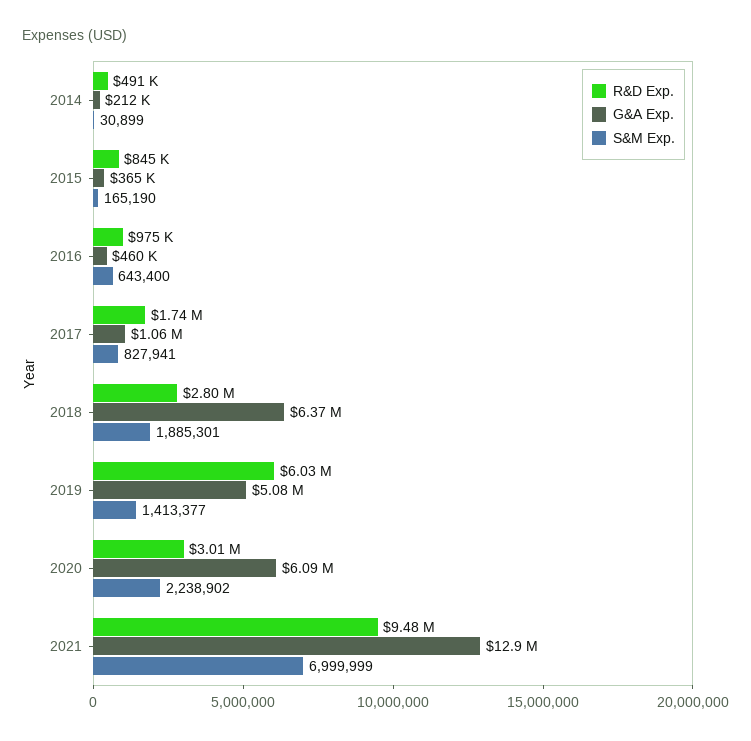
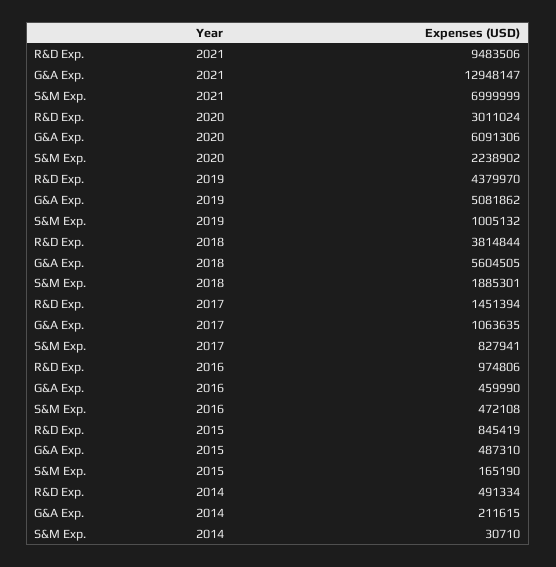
  {
    "R&D Exp.": {
      "2014": 491334,
      "2015": 845419,
      "2016": 974806,
-     "2017": 1740000,
+     "2017": 1451394,
-     "2018": 2800000,
+     "2018": 3814844,
-     "2019": 6030000,
+     "2019": 4379970,
      "2020": 3011024,
      "2021": 9483506
    },
    "G&A Exp.": {
      "2014": 211615,
-     "2015": 365000,
+     "2015": 487310,
      "2016": 459990,
      "2017": 1063635,
-     "2018": 6370000,
+     "2018": 5604505,
      "2019": 5081862,
      "2020": 6091306,
      "2021": 12948147
    },
    "S&M Exp.": {
-     "2014": 30899,
+     "2014": 30710,
      "2015": 165190,
-     "2016": 643400,
+     "2016": 472108,
      "2017": 827941,
      "2018": 1885301,
-     "2019": 1413377,
+     "2019": 1005132,
      "2020": 2238902,
      "2021": 6999999
    }
  }

